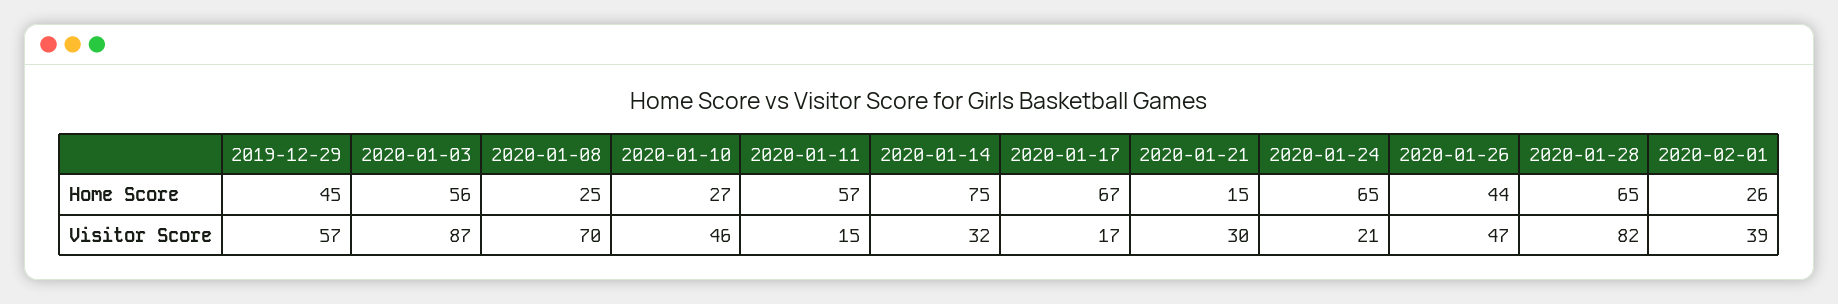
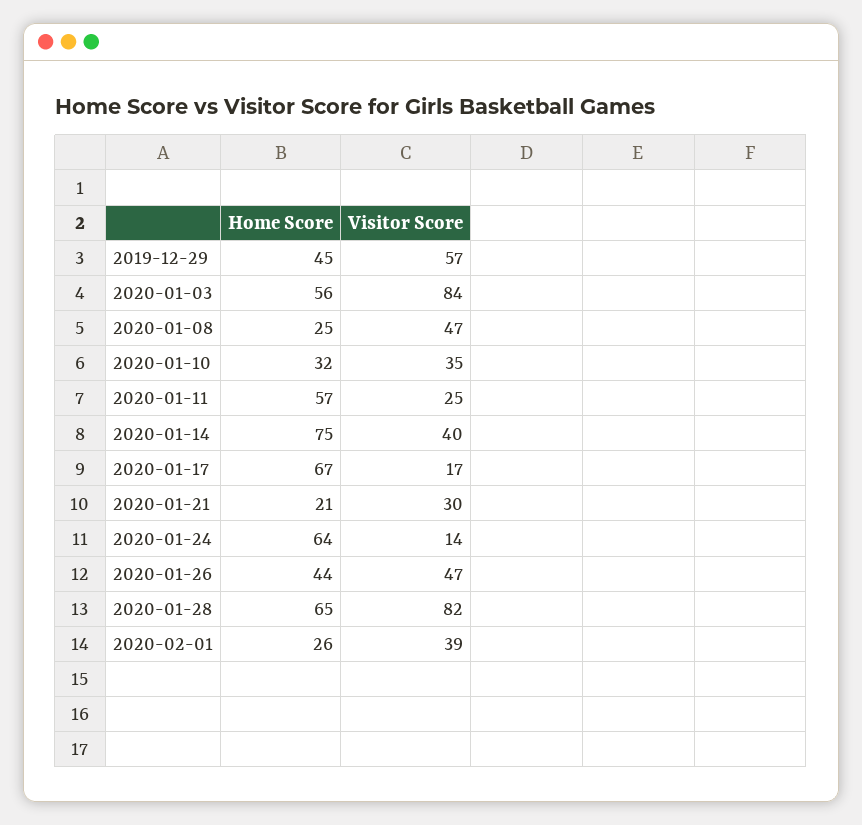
  {
    "2019-12-29": {
      "Home Score": 45,
      "Visitor Score": 57
    },
    "2020-01-03": {
      "Home Score": 56,
-     "Visitor Score": 87
+     "Visitor Score": 84
    },
    "2020-01-08": {
      "Home Score": 25,
-     "Visitor Score": 70
+     "Visitor Score": 47
    },
    "2020-01-10": {
-     "Home Score": 27,
+     "Home Score": 32,
-     "Visitor Score": 46
+     "Visitor Score": 35
    },
    "2020-01-11": {
      "Home Score": 57,
-     "Visitor Score": 15
+     "Visitor Score": 25
    },
    "2020-01-14": {
      "Home Score": 75,
-     "Visitor Score": 32
+     "Visitor Score": 40
    },
    "2020-01-17": {
      "Home Score": 67,
      "Visitor Score": 17
    },
    "2020-01-21": {
-     "Home Score": 15,
+     "Home Score": 21,
      "Visitor Score": 30
    },
    "2020-01-24": {
-     "Home Score": 65,
+     "Home Score": 64,
-     "Visitor Score": 21
+     "Visitor Score": 14
    },
    "2020-01-26": {
      "Home Score": 44,
      "Visitor Score": 47
    },
    "2020-01-28": {
      "Home Score": 65,
      "Visitor Score": 82
    },
    "2020-02-01": {
      "Home Score": 26,
      "Visitor Score": 39
    }
  }

